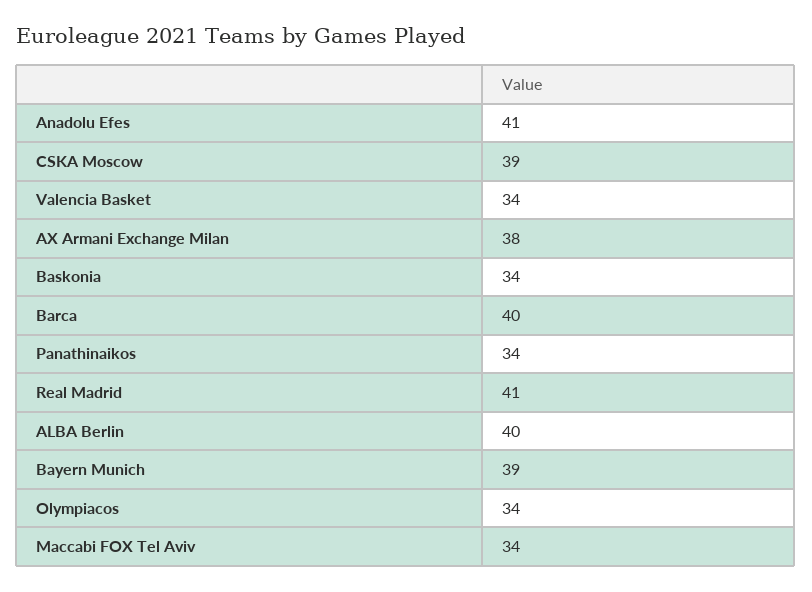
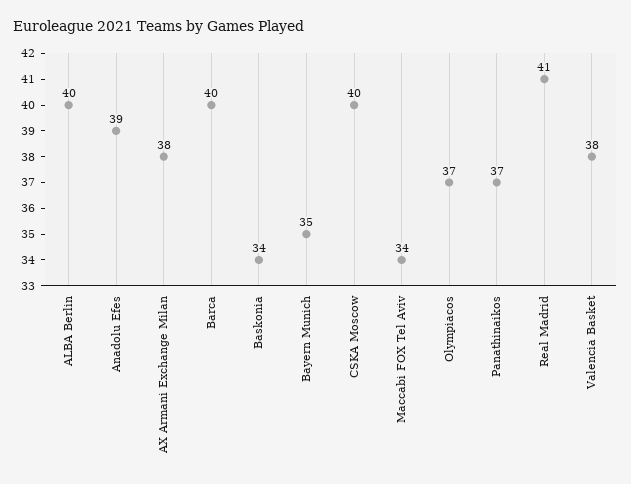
  {
-   "Anadolu Efes": 41,
+   "Anadolu Efes": 39,
-   "CSKA Moscow": 39,
+   "CSKA Moscow": 40,
-   "Valencia Basket": 34,
+   "Valencia Basket": 38,
    "AX Armani Exchange Milan": 38,
    "Baskonia": 34,
    "Barca": 40,
-   "Panathinaikos": 34,
+   "Panathinaikos": 37,
    "Real Madrid": 41,
    "ALBA Berlin": 40,
-   "Bayern Munich": 39,
+   "Bayern Munich": 35,
-   "Olympiacos": 34,
+   "Olympiacos": 37,
    "Maccabi FOX Tel Aviv": 34
  }

